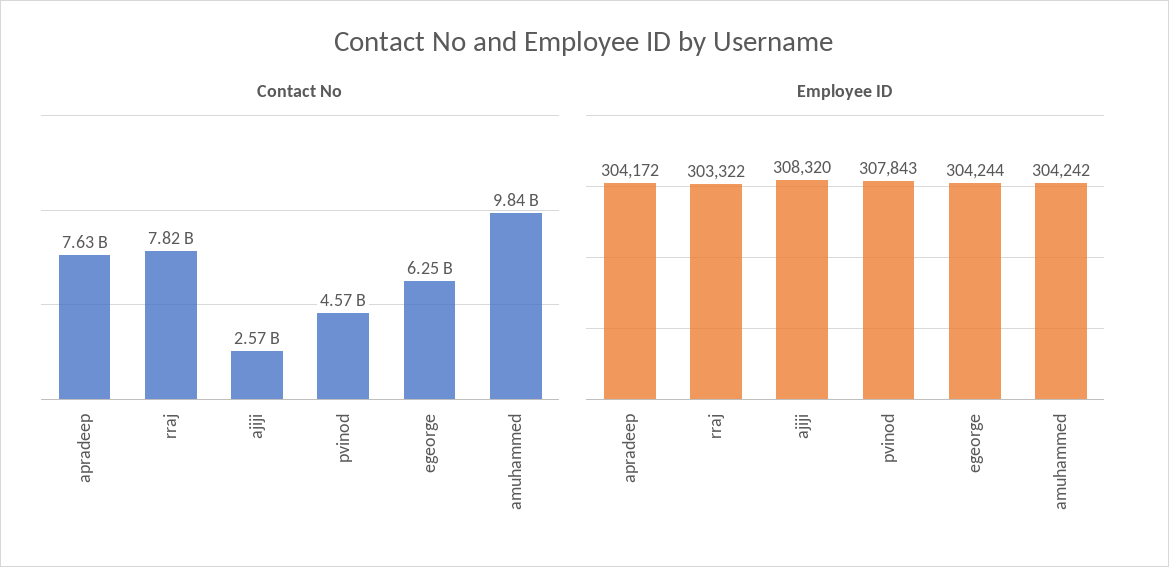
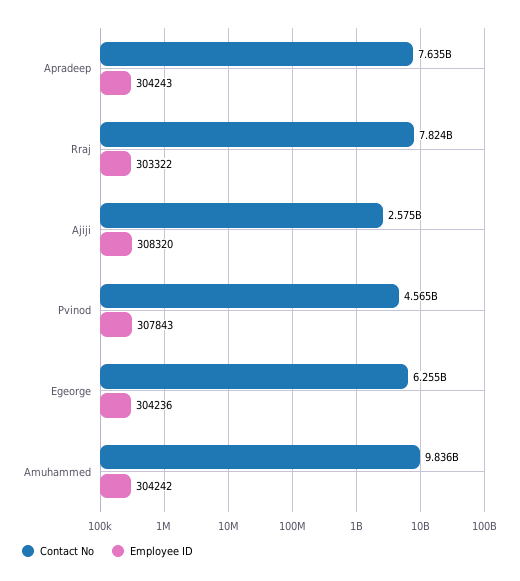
  {
    "Contact No": {
      "apradeep": 7635000000,
      "rraj": 7824000000,
      "ajiji": 2575000000,
      "pvinod": 4565000000,
      "egeorge": 6255000000,
      "amuhammed": 9836000000
    },
    "Employee ID": {
-     "apradeep": 304172,
+     "apradeep": 304243,
      "rraj": 303322,
      "ajiji": 308320,
      "pvinod": 307843,
-     "egeorge": 304244,
+     "egeorge": 304236,
      "amuhammed": 304242
    }
  }

